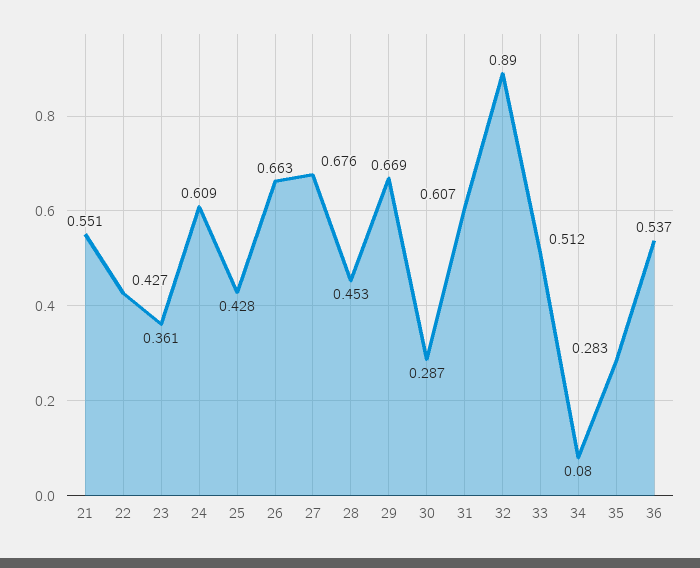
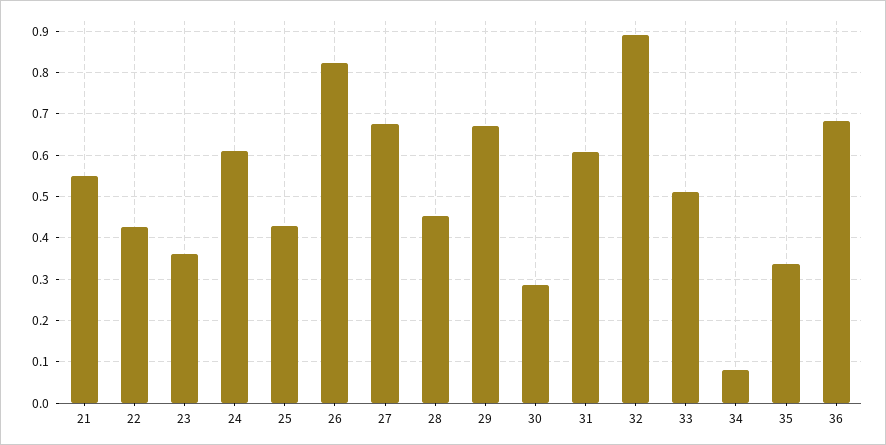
  {
    "21": 0.551,
    "22": 0.427,
    "23": 0.361,
    "24": 0.609,
    "25": 0.428,
-   "26": 0.663,
+   "26": 0.82,
    "27": 0.676,
    "28": 0.453,
    "29": 0.669,
    "30": 0.287,
    "31": 0.607,
    "32": 0.89,
    "33": 0.512,
    "34": 0.08,
-   "35": 0.283,
+   "35": 0.34,
-   "36": 0.537
+   "36": 0.68
  }

